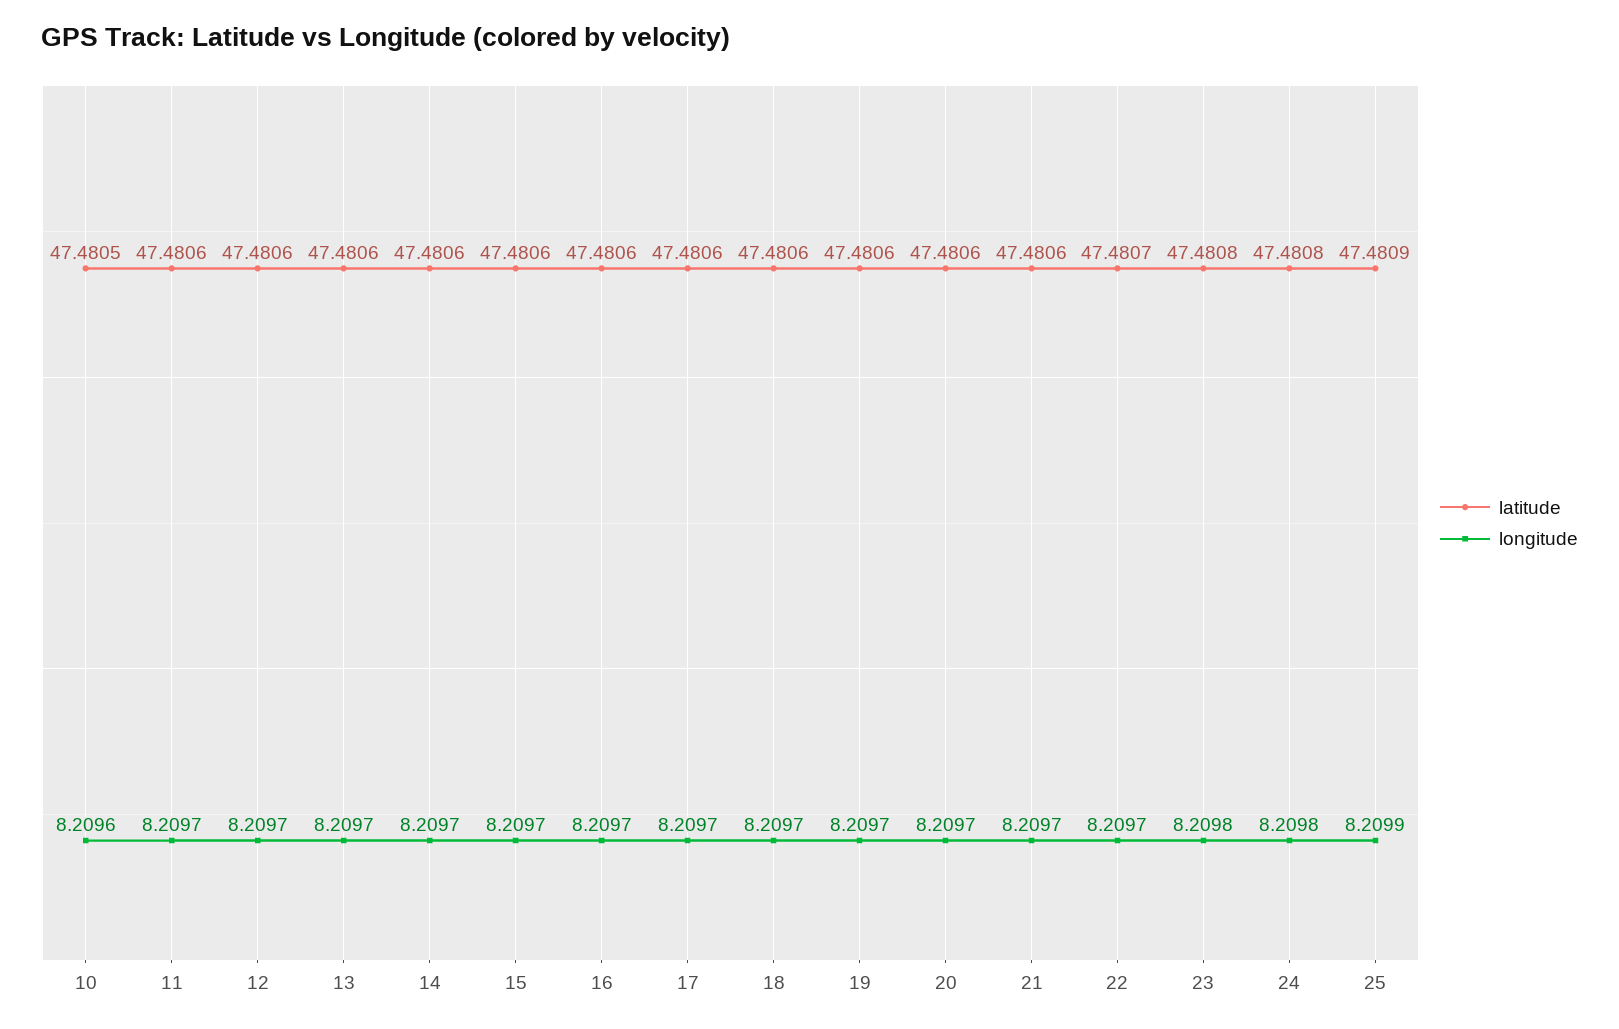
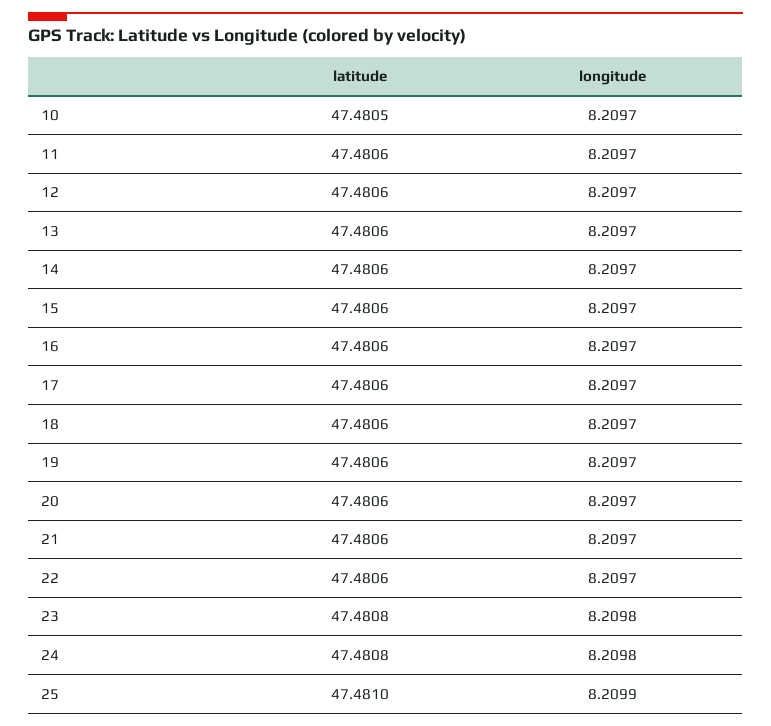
  {
    "latitude": {
      "10": 47.4805,
      "11": 47.4806,
      "12": 47.4806,
      "13": 47.4806,
      "14": 47.4806,
      "15": 47.4806,
      "16": 47.4806,
      "17": 47.4806,
      "18": 47.4806,
      "19": 47.4806,
      "20": 47.4806,
      "21": 47.4806,
-     "22": 47.4807,
+     "22": 47.4806,
      "23": 47.4808,
      "24": 47.4808,
-     "25": 47.4809
+     "25": 47.481
    },
    "longitude": {
-     "10": 8.2096,
+     "10": 8.2097,
      "11": 8.2097,
      "12": 8.2097,
      "13": 8.2097,
      "14": 8.2097,
      "15": 8.2097,
      "16": 8.2097,
      "17": 8.2097,
      "18": 8.2097,
      "19": 8.2097,
      "20": 8.2097,
      "21": 8.2097,
      "22": 8.2097,
      "23": 8.2098,
      "24": 8.2098,
      "25": 8.2099
    }
  }

